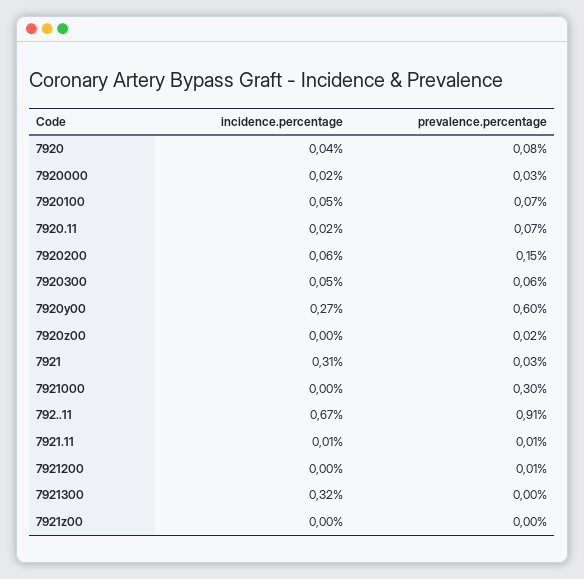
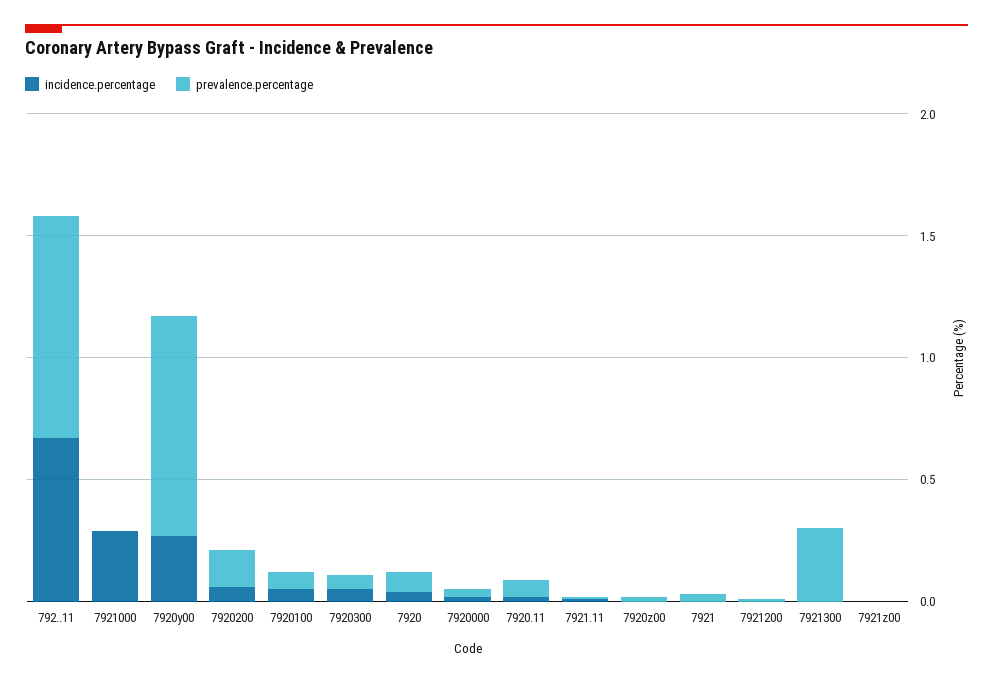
  {
    "incidence.percentage": {
      "7920": 0.04,
      "7920000": 0.02,
      "7920100": 0.05,
      "7920.11": 0.02,
      "7920200": 0.06,
      "7920300": 0.05,
      "7920y00": 0.27,
      "7920z00": 0,
-     "7921": 0.31,
+     "7921": 0,
-     "7921000": 0,
+     "7921000": 0.3,
      "792..11": 0.67,
      "7921.11": 0.01,
      "7921200": 0,
-     "7921300": 0.32,
+     "7921300": 0,
      "7921z00": 0
    },
    "prevalence.percentage": {
      "7920": 0.08,
      "7920000": 0.03,
      "7920100": 0.07,
      "7920.11": 0.07,
      "7920200": 0.15,
      "7920300": 0.06,
-     "7920y00": 0.6,
+     "7920y00": 0.9,
      "7920z00": 0.02,
      "7921": 0.03,
-     "7921000": 0.3,
+     "7921000": 0,
      "792..11": 0.91,
      "7921.11": 0.01,
      "7921200": 0.01,
-     "7921300": 0,
+     "7921300": 0.3,
      "7921z00": 0
    }
  }

